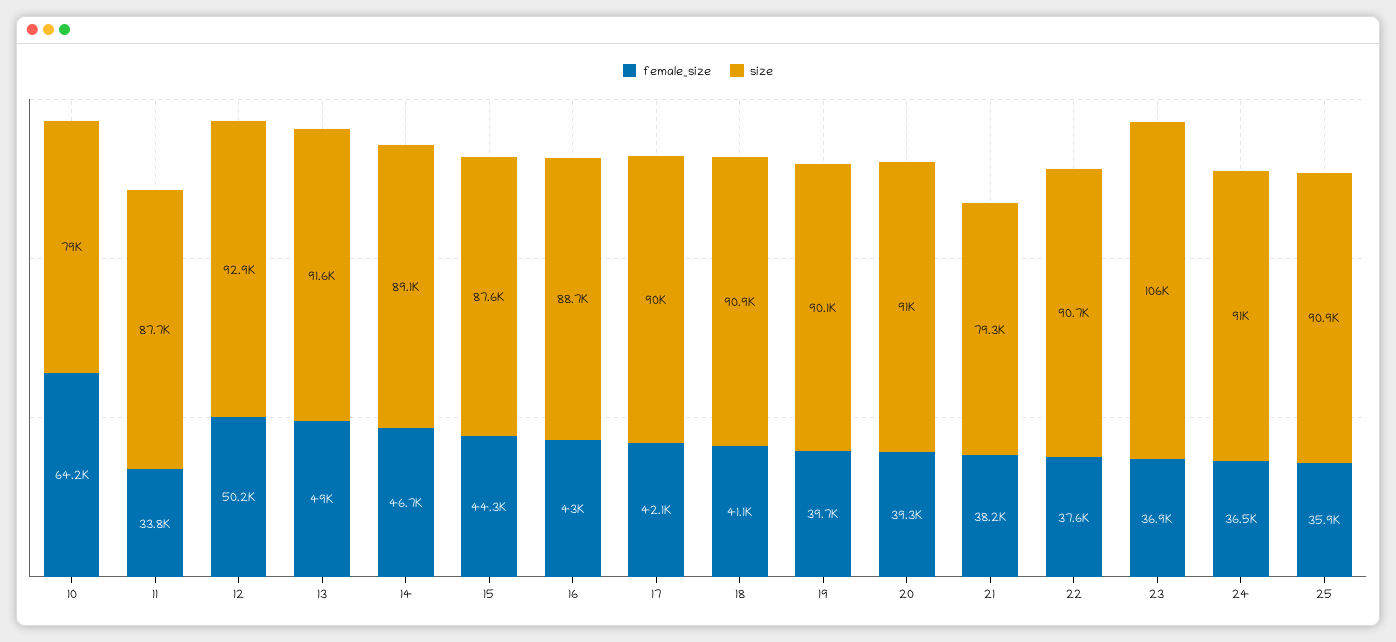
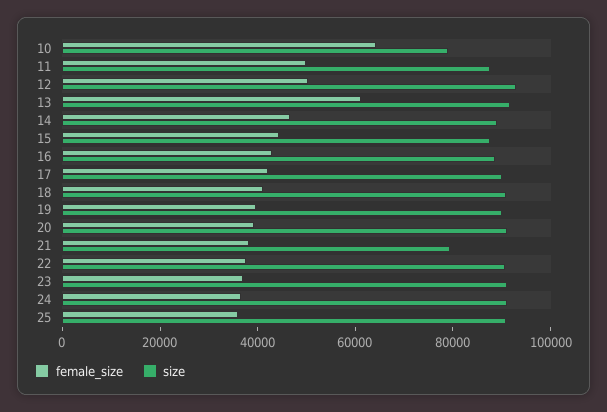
  {
    "female_size": {
      "10": 64200,
-     "11": 33800,
+     "11": 50000,
      "12": 50200,
-     "13": 49000,
+     "13": 60000,
      "14": 46700,
      "15": 44300,
      "16": 43000,
      "17": 42100,
      "18": 41100,
      "19": 39700,
      "20": 39300,
      "21": 38200,
      "22": 37600,
      "23": 36900,
      "24": 36500,
      "25": 35900
    },
    "size": {
      "10": 79000,
      "11": 87700,
      "12": 92900,
      "13": 91600,
      "14": 89100,
      "15": 87600,
      "16": 88700,
      "17": 90000,
      "18": 90900,
      "19": 90100,
      "20": 91000,
      "21": 79300,
      "22": 90700,
-     "23": 106000,
+     "23": 90000,
      "24": 91000,
      "25": 90900
    }
  }

